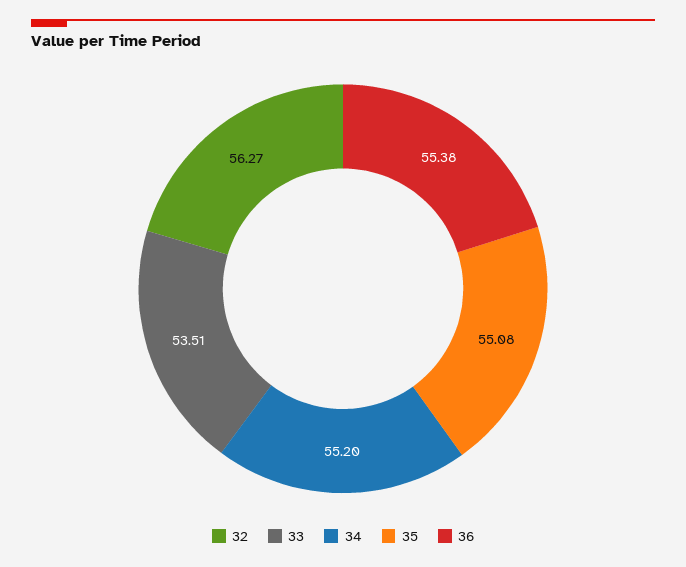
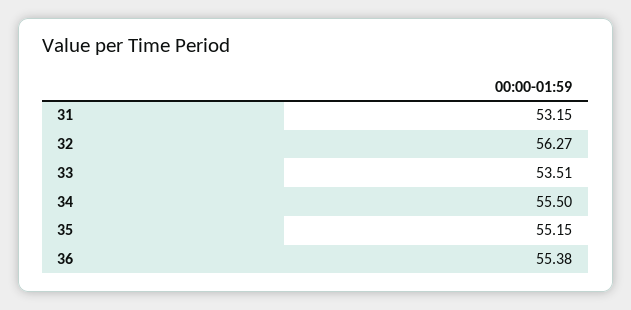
  {
    "32": 56.27,
    "33": 53.51,
-   "34": 55.2,
+   "34": 55.5,
-   "35": 55.08,
+   "35": 55.15,
-   "36": 55.38
+   "36": 55.38,
+   "31": 53.15
  }

